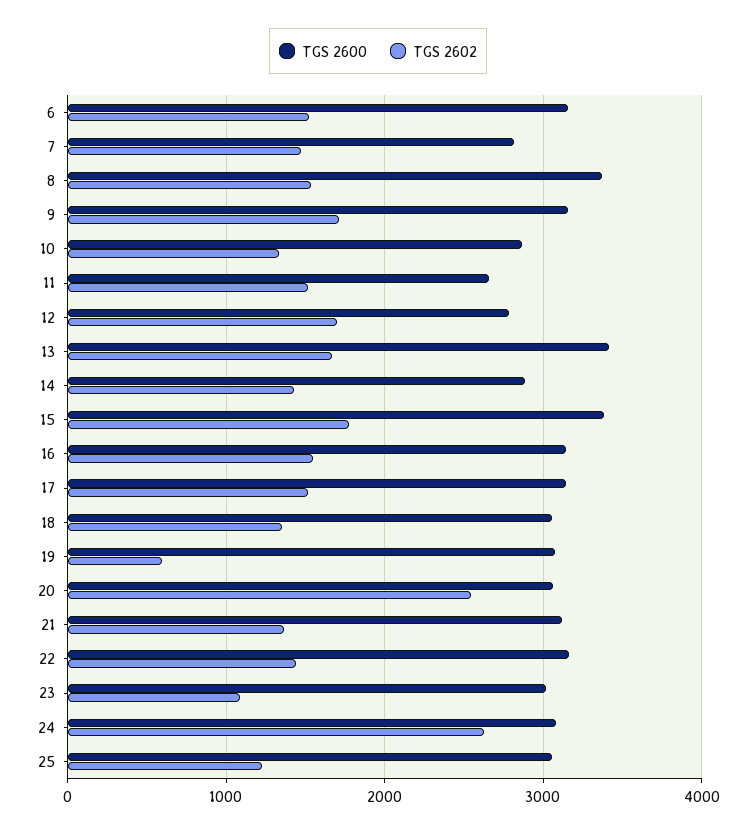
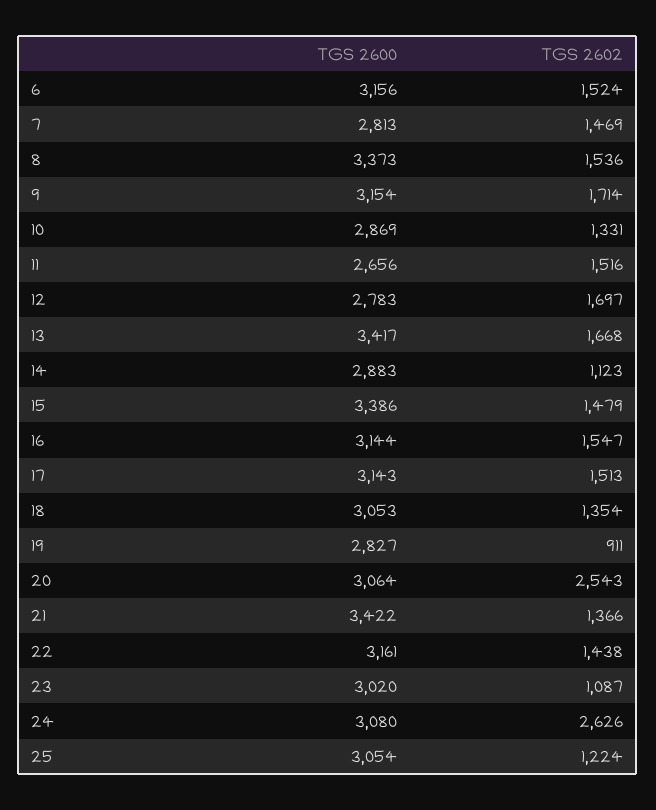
  {
    "TGS 2600": {
      "6": 3156,
      "7": 2813,
      "8": 3373,
      "9": 3154,
      "10": 2869,
      "11": 2656,
      "12": 2783,
      "13": 3417,
      "14": 2883,
      "15": 3386,
      "16": 3144,
      "17": 3143,
      "18": 3053,
-     "19": 3100,
+     "19": 2827,
      "20": 3064,
-     "21": 3100,
+     "21": 3422,
      "22": 3161,
      "23": 3020,
      "24": 3080,
      "25": 3054
    },
    "TGS 2602": {
      "6": 1524,
      "7": 1469,
      "8": 1536,
      "9": 1714,
      "10": 1331,
      "11": 1516,
      "12": 1697,
      "13": 1668,
-     "14": 1400,
+     "14": 1123,
-     "15": 1800,
+     "15": 1479,
      "16": 1547,
      "17": 1513,
      "18": 1354,
-     "19": 600,
+     "19": 911,
      "20": 2543,
      "21": 1366,
      "22": 1438,
      "23": 1087,
      "24": 2626,
      "25": 1224
    }
  }

